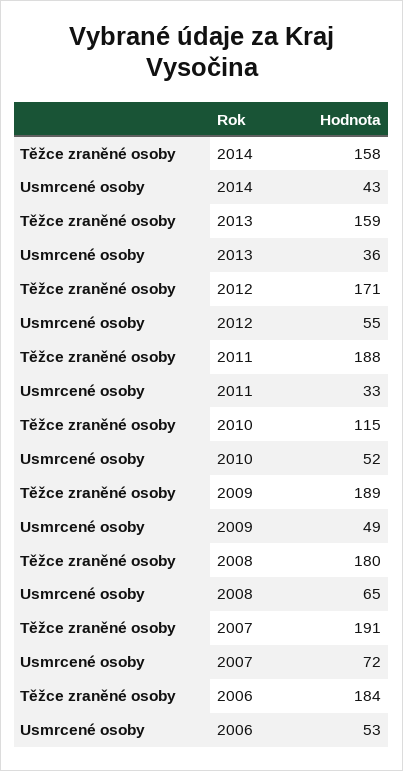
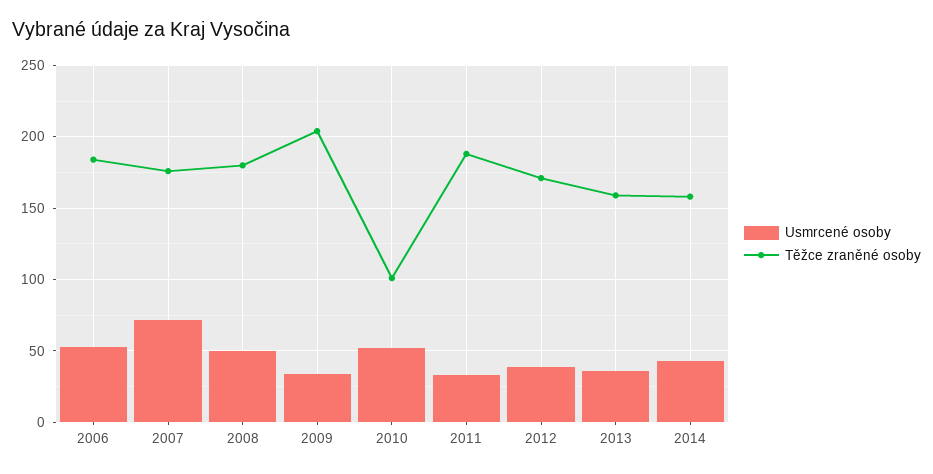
  {
    "Těžce zraněné osoby": {
      "2014": 158,
      "2013": 159,
      "2012": 171,
      "2011": 188,
-     "2010": 115,
+     "2010": 100,
-     "2009": 189,
+     "2009": 205,
      "2008": 180,
-     "2007": 191,
+     "2007": 175,
      "2006": 184
    },
    "Usmrcené osoby": {
      "2014": 43,
      "2013": 36,
-     "2012": 55,
+     "2012": 40,
      "2011": 33,
      "2010": 52,
-     "2009": 49,
+     "2009": 35,
-     "2008": 65,
+     "2008": 50,
      "2007": 72,
      "2006": 53
    }
  }

